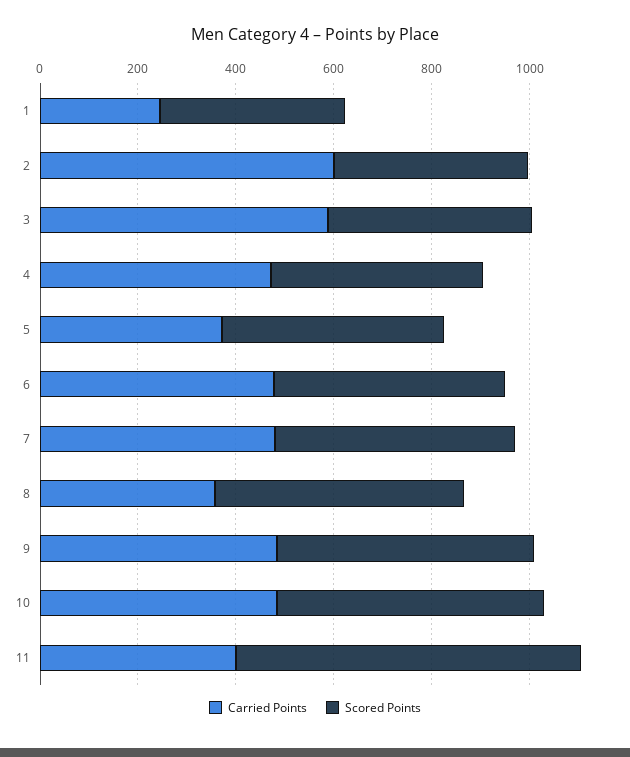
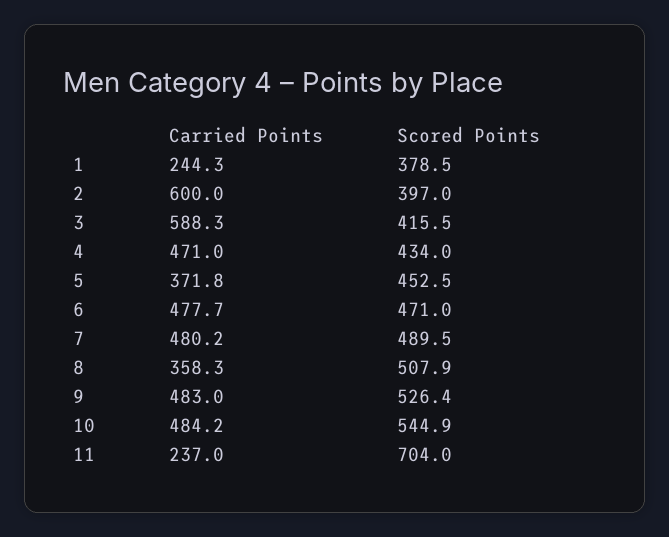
  {
    "Carried Points": {
      "1": 244.3,
      "2": 600,
      "3": 588.3,
      "4": 471,
      "5": 371.8,
      "6": 477.7,
      "7": 480.2,
      "8": 358.3,
      "9": 483,
      "10": 484.2,
-     "11": 400
+     "11": 237
    },
    "Scored Points": {
      "1": 378.5,
      "2": 397,
      "3": 415.5,
      "4": 434,
      "5": 452.5,
      "6": 471,
      "7": 489.5,
      "8": 507.9,
      "9": 526.4,
      "10": 544.9,
      "11": 704
    }
  }

